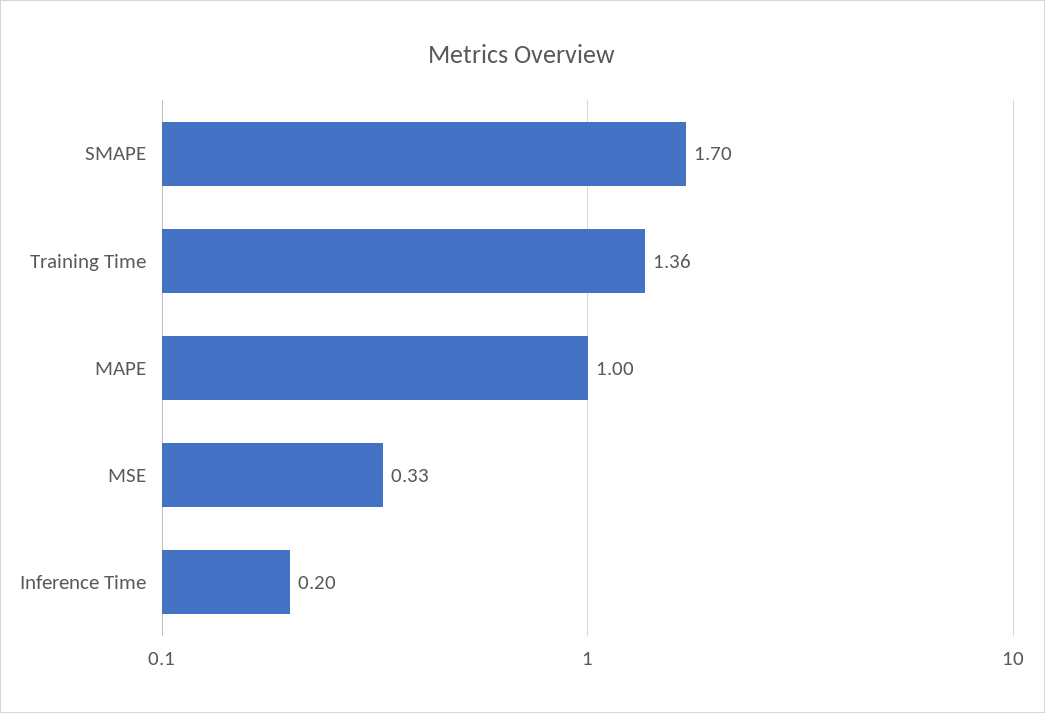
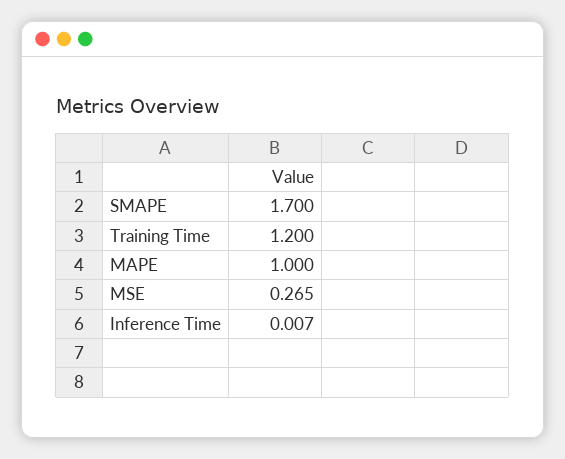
  {
    "SMAPE": 1.7,
-   "Training Time": 1.36,
+   "Training Time": 1.2,
    "MAPE": 1,
-   "MSE": 0.33,
+   "MSE": 0.265,
-   "Inference Time": 0.2
+   "Inference Time": 0.007
  }

